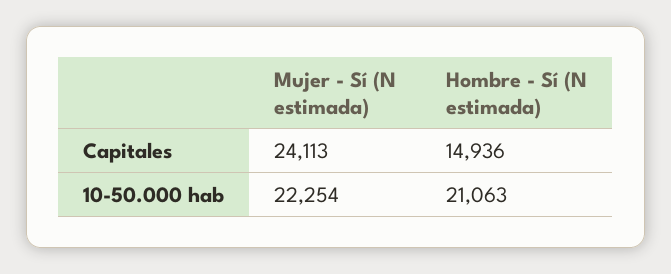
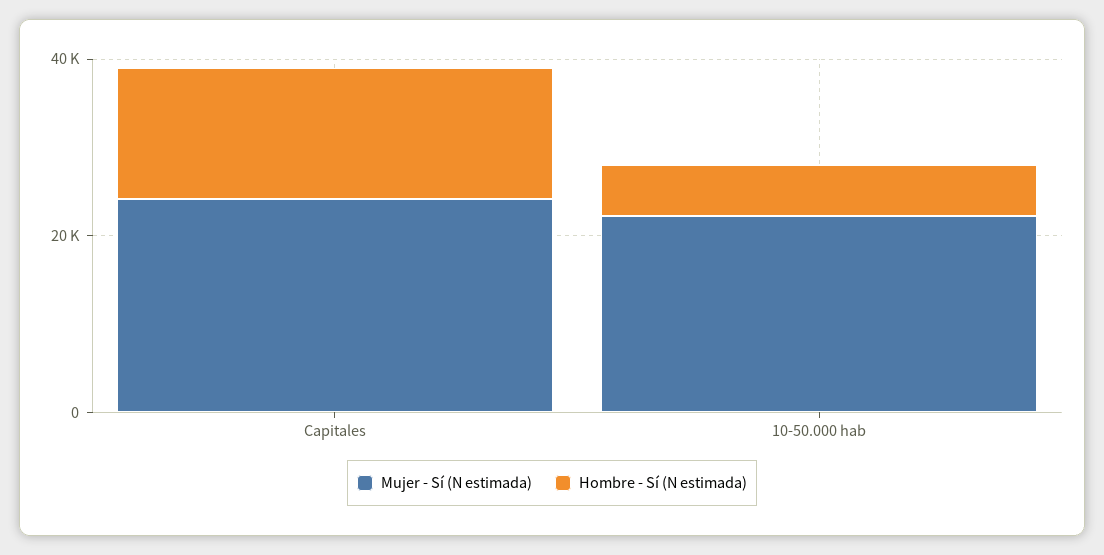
  {
    "Mujer - Sí (N estimada)": {
      "Capitales": 24113,
      "10-50.000 hab": 22254
    },
    "Hombre - Sí (N estimada)": {
      "Capitales": 14936,
-     "10-50.000 hab": 21063
+     "10-50.000 hab": 5000
    }
  }

